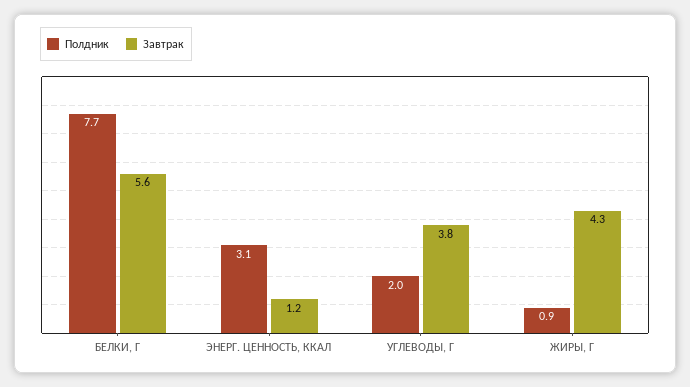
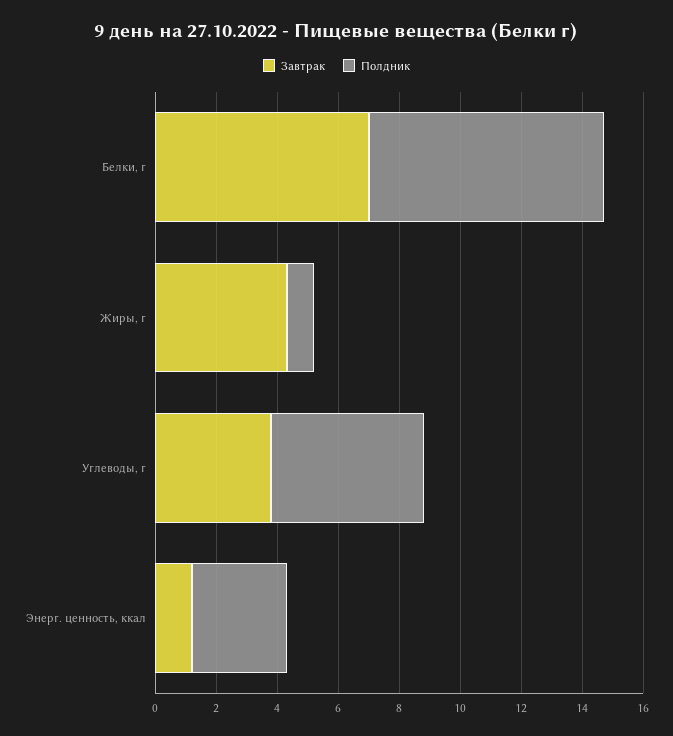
  {
    "Полдник": {
      "БЕЛКИ, Г": 7.7,
      "ЭНЕРГ. ЦЕННОСТЬ, ККАЛ": 3.1,
-     "УГЛЕВОДЫ, Г": 2,
+     "УГЛЕВОДЫ, Г": 5,
      "ЖИРЫ, Г": 0.9
    },
    "Завтрак": {
-     "БЕЛКИ, Г": 5.6,
+     "БЕЛКИ, Г": 7,
      "ЭНЕРГ. ЦЕННОСТЬ, ККАЛ": 1.2,
      "УГЛЕВОДЫ, Г": 3.8,
      "ЖИРЫ, Г": 4.3
    }
  }

